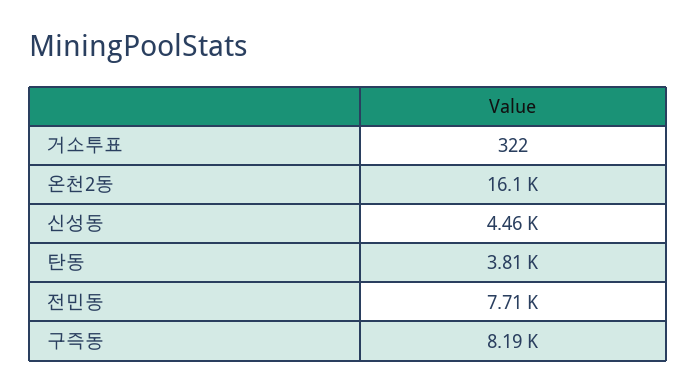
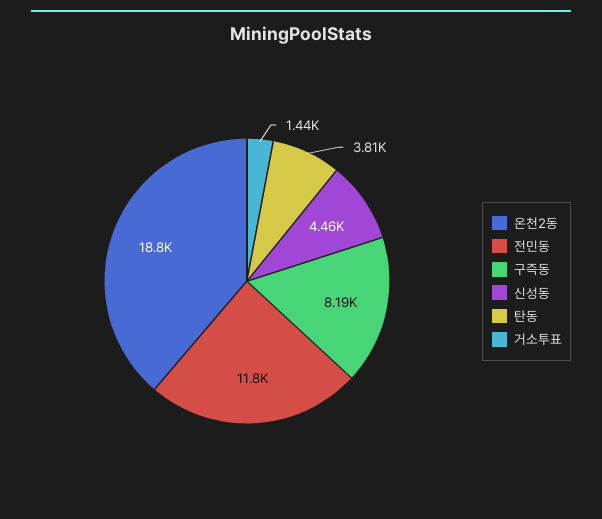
  {
-   "거소투표": 322,
+   "거소투표": 1440,
-   "온천2동": 16100,
+   "온천2동": 18800,
    "신성동": 4460,
    "탄동": 3810,
-   "전민동": 7710,
+   "전민동": 11800,
    "구즉동": 8190
  }

